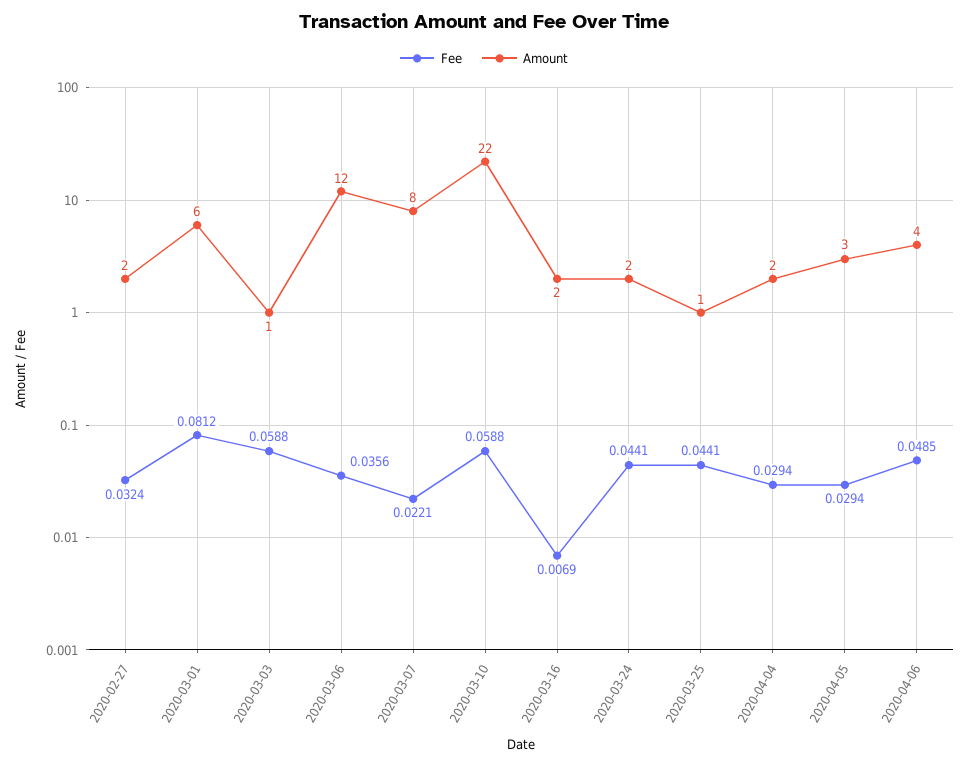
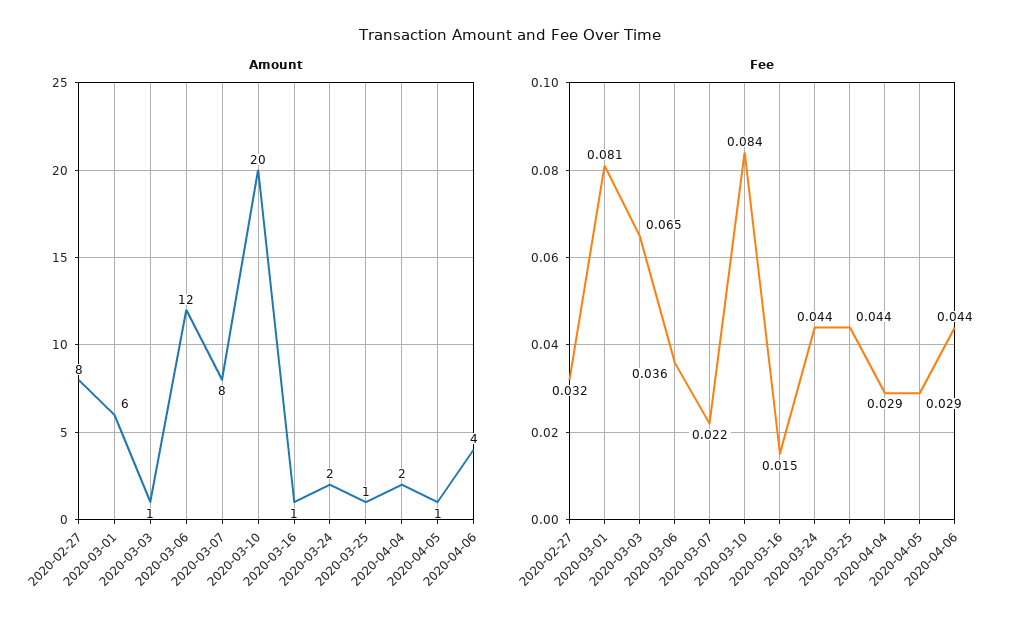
  {
    "Fee": {
      "2020-02-27": 0.0324,
      "2020-03-01": 0.0812,
-     "2020-03-03": 0.0588,
+     "2020-03-03": 0.065,
      "2020-03-06": 0.0356,
      "2020-03-07": 0.0221,
-     "2020-03-10": 0.0588,
+     "2020-03-10": 0.084,
-     "2020-03-16": 0.0069,
+     "2020-03-16": 0.015,
      "2020-03-24": 0.0441,
      "2020-03-25": 0.0441,
      "2020-04-04": 0.0294,
      "2020-04-05": 0.0294,
-     "2020-04-06": 0.0485
+     "2020-04-06": 0.044
    },
    "Amount": {
-     "2020-02-27": 2,
+     "2020-02-27": 8,
      "2020-03-01": 6,
      "2020-03-03": 1,
      "2020-03-06": 12,
      "2020-03-07": 8,
-     "2020-03-10": 22,
+     "2020-03-10": 20,
-     "2020-03-16": 2,
+     "2020-03-16": 1,
      "2020-03-24": 2,
      "2020-03-25": 1,
      "2020-04-04": 2,
-     "2020-04-05": 3,
+     "2020-04-05": 1,
      "2020-04-06": 4
    }
  }

